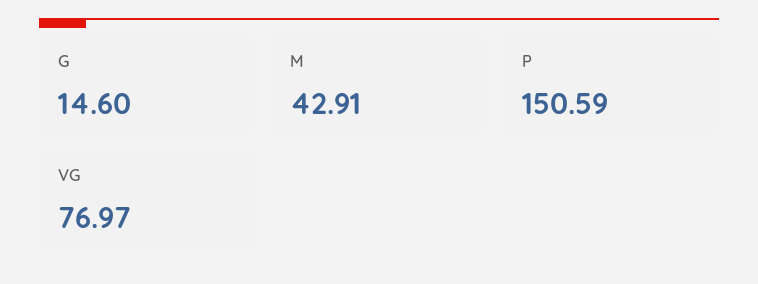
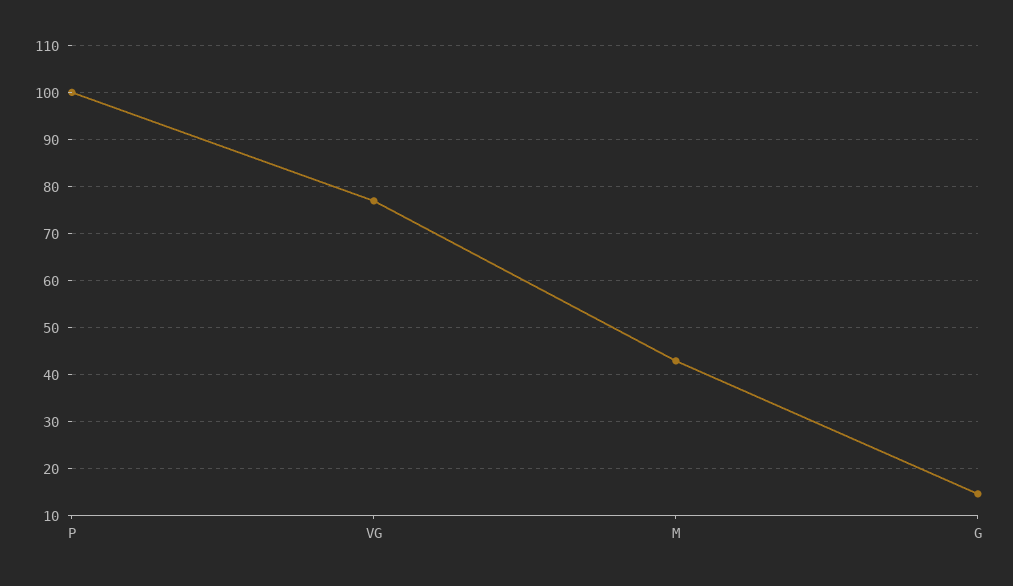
  {
    "G": 14.6,
    "M": 42.91,
-   "P": 150.59,
+   "P": 100,
    "VG": 76.97
  }

